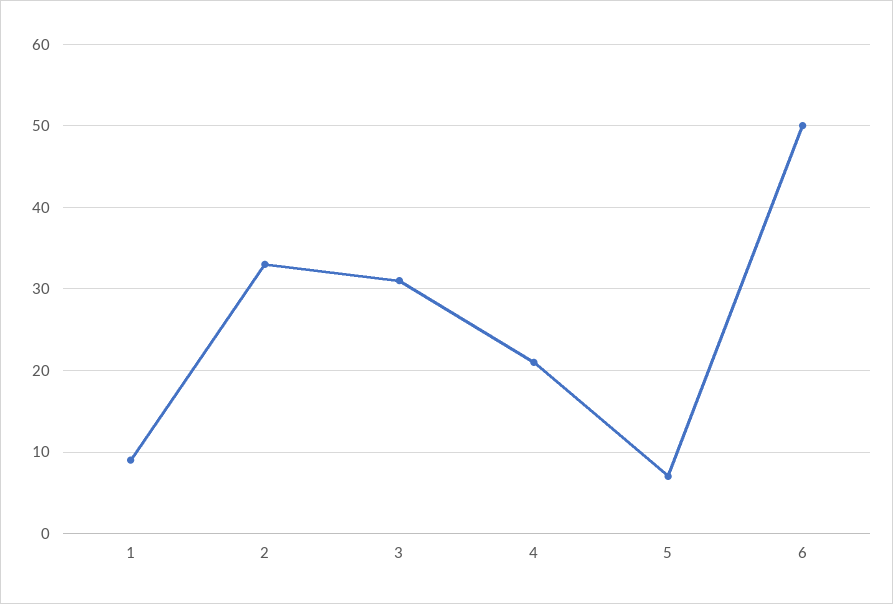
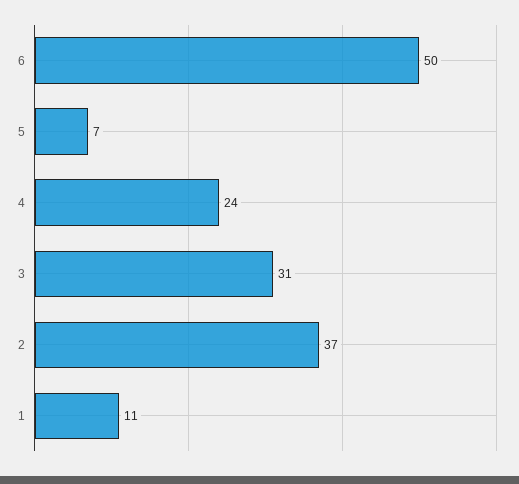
  {
-   "1": 9,
+   "1": 11,
-   "2": 33,
+   "2": 37,
    "3": 31,
-   "4": 21,
+   "4": 24,
    "5": 7,
    "6": 50
  }

